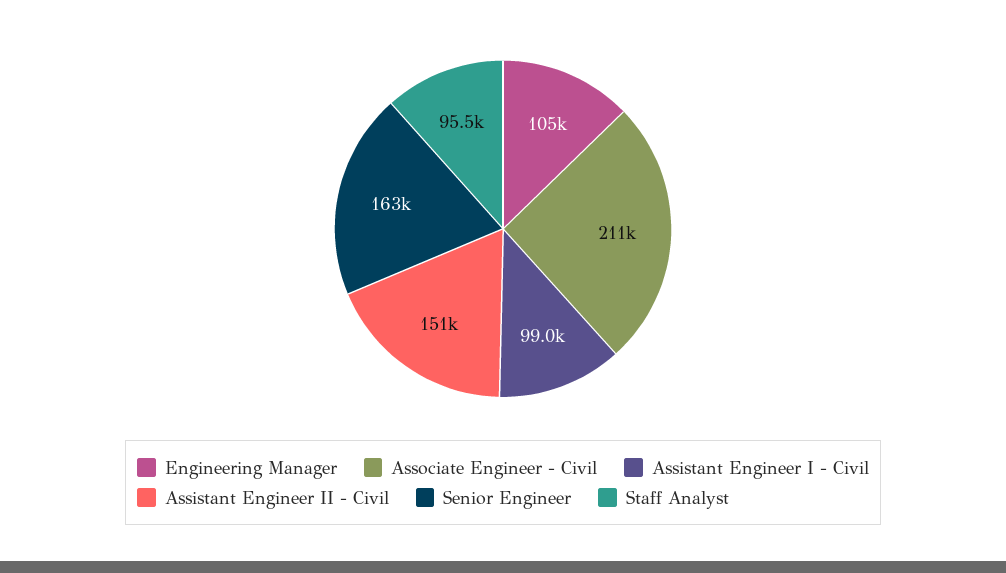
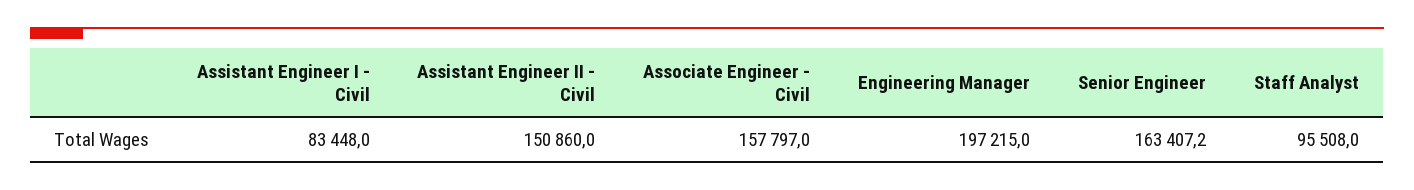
  {
-   "Engineering Manager": 105000,
+   "Engineering Manager": 197215,
-   "Associate Engineer - Civil": 211000,
+   "Associate Engineer - Civil": 157797,
-   "Assistant Engineer I - Civil": 99000,
+   "Assistant Engineer I - Civil": 83448,
    "Assistant Engineer II - Civil": 150860,
    "Senior Engineer": 163407.2,
    "Staff Analyst": 95508
  }

